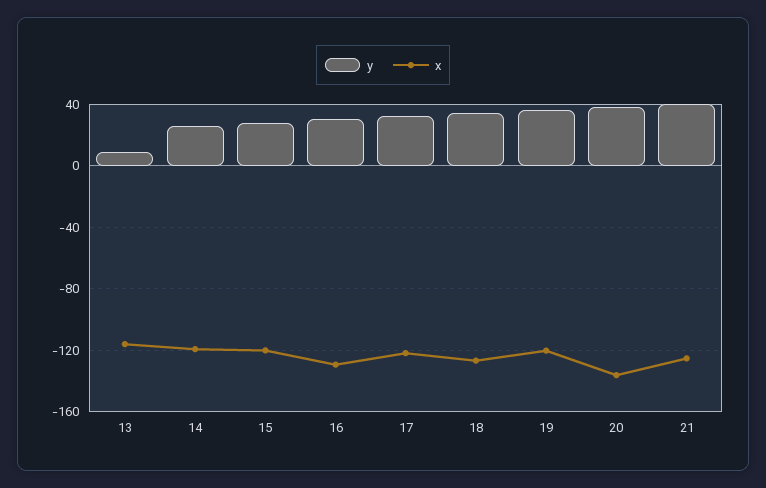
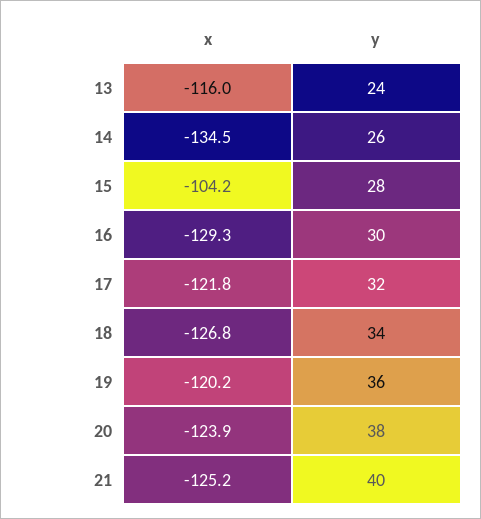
  {
    "y": {
-     "13": 10,
+     "13": 24,
      "14": 26,
      "15": 28,
      "16": 30,
      "17": 32,
      "18": 34,
      "19": 36,
      "20": 38,
      "21": 40
    },
    "x": {
      "13": -116,
-     "14": -120,
+     "14": -134.5,
-     "15": -120,
+     "15": -104.2,
      "16": -129.3,
      "17": -121.8,
      "18": -126.8,
      "19": -120.2,
-     "20": -135,
+     "20": -123.9,
      "21": -125.2
    }
  }

